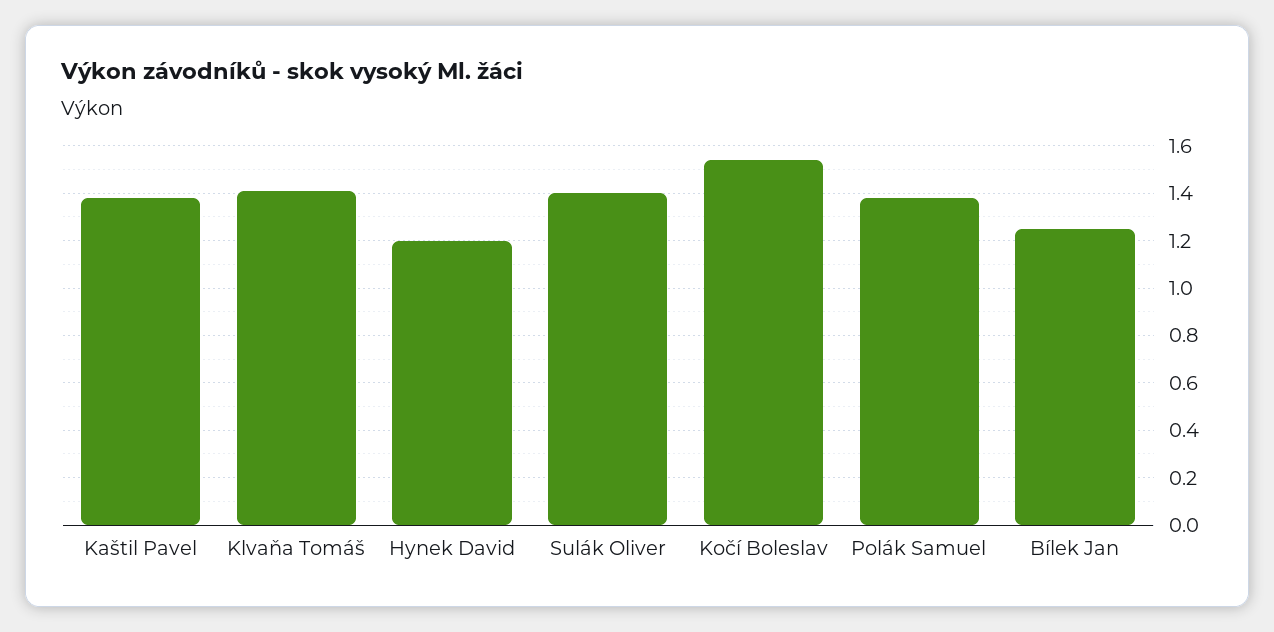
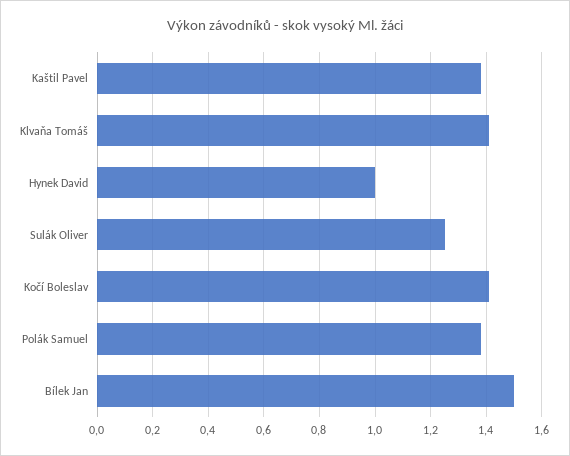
  {
    "Kaštil Pavel": 1.4,
    "Klvaňa Tomáš": 1.4,
-   "Hynek David": 1.2,
+   "Hynek David": 1,
-   "Sulák Oliver": 1.4,
+   "Sulák Oliver": 1.25,
-   "Kočí Boleslav": 1.55,
+   "Kočí Boleslav": 1.4,
    "Polák Samuel": 1.4,
-   "Bílek Jan": 1.25
+   "Bílek Jan": 1.5
  }

